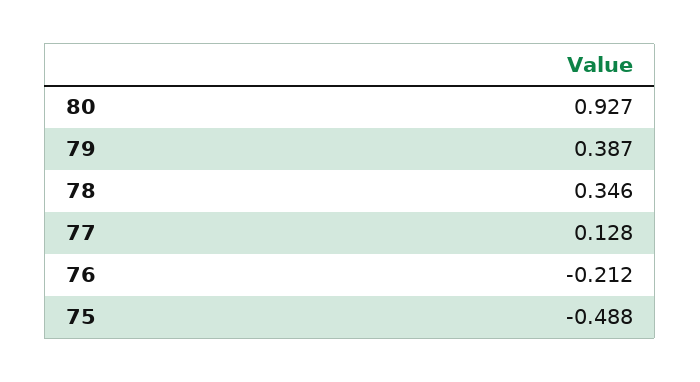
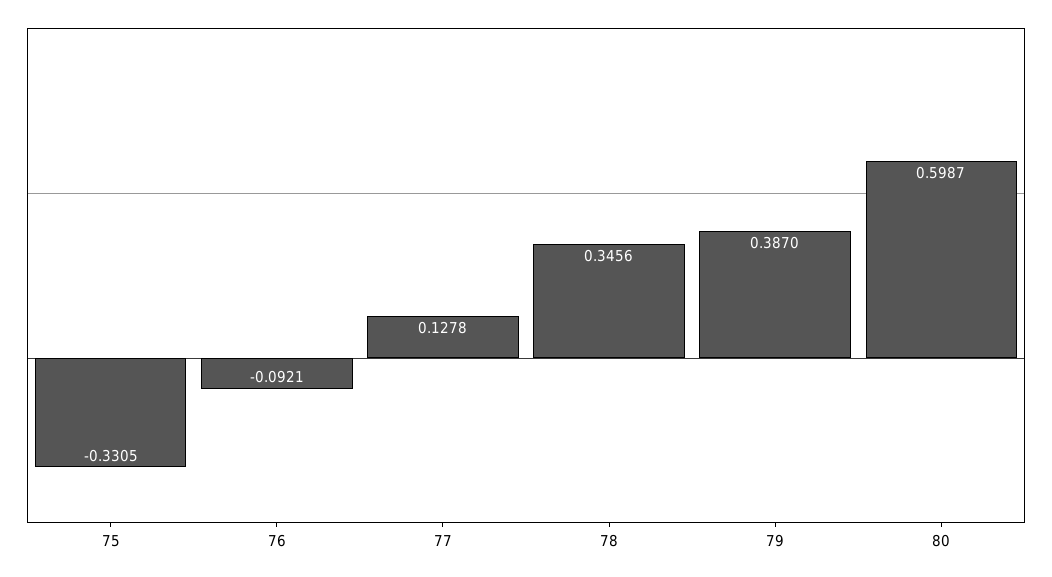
  {
-   "80": 0.927,
+   "80": 0.5987,
    "79": 0.387,
    "78": 0.3456,
    "77": 0.1278,
-   "76": -0.212,
+   "76": -0.0921,
-   "75": -0.488
+   "75": -0.3305
  }

